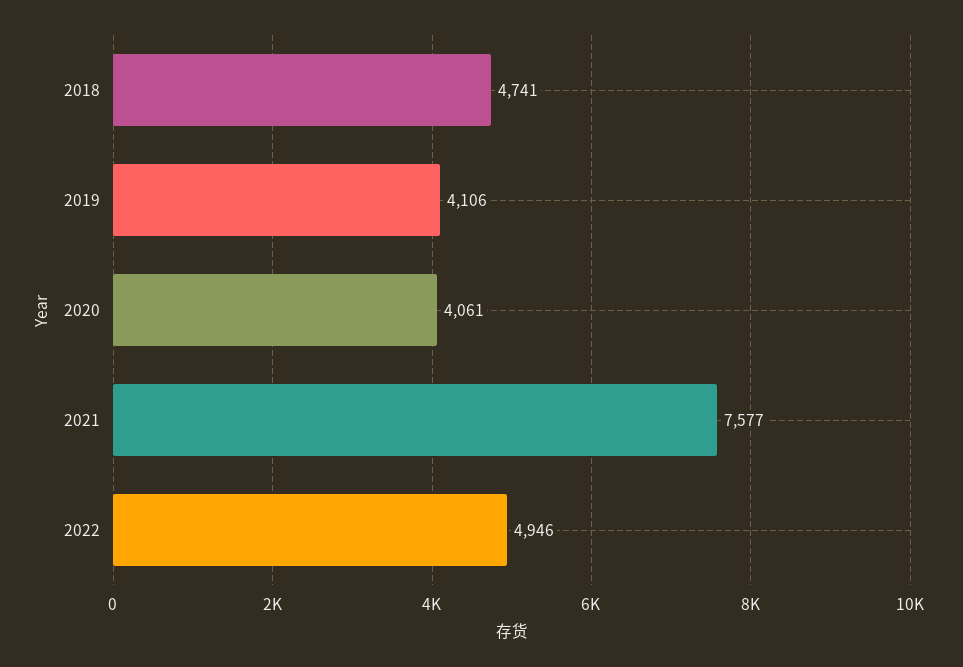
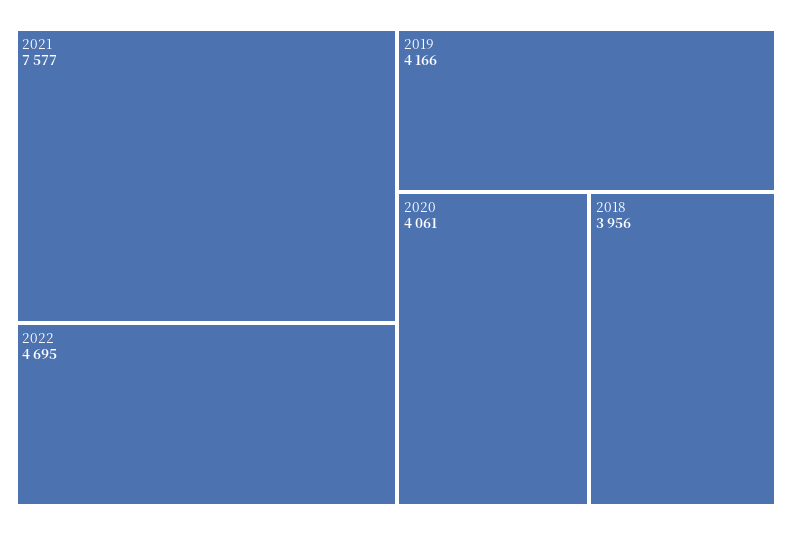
  {
-   "2018": 4741,
+   "2018": 3956,
-   "2019": 4106,
+   "2019": 4166,
    "2020": 4061,
    "2021": 7577,
-   "2022": 4946
+   "2022": 4695
  }

